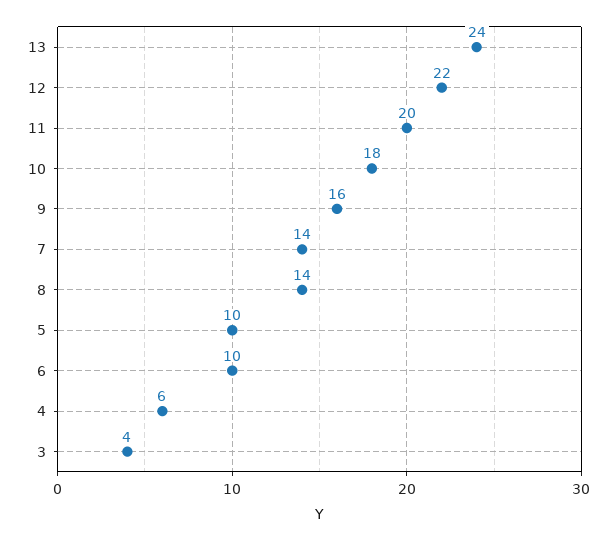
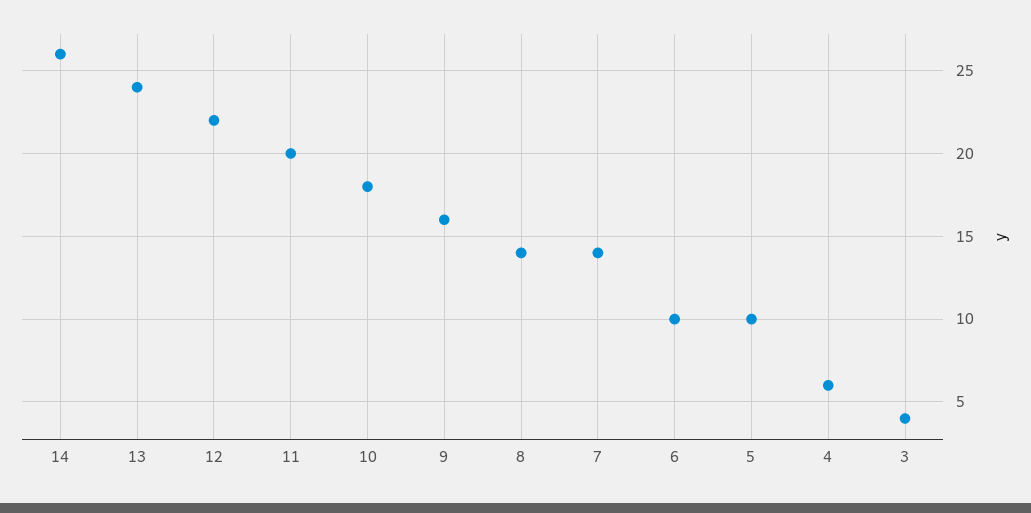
  {
    "13": 24,
    "12": 22,
    "11": 20,
    "10": 18,
    "9": 16,
    "7": 14,
    "8": 14,
    "5": 10,
    "6": 10,
    "4": 6,
-   "3": 4
+   "3": 4,
+   "14": 26
  }

